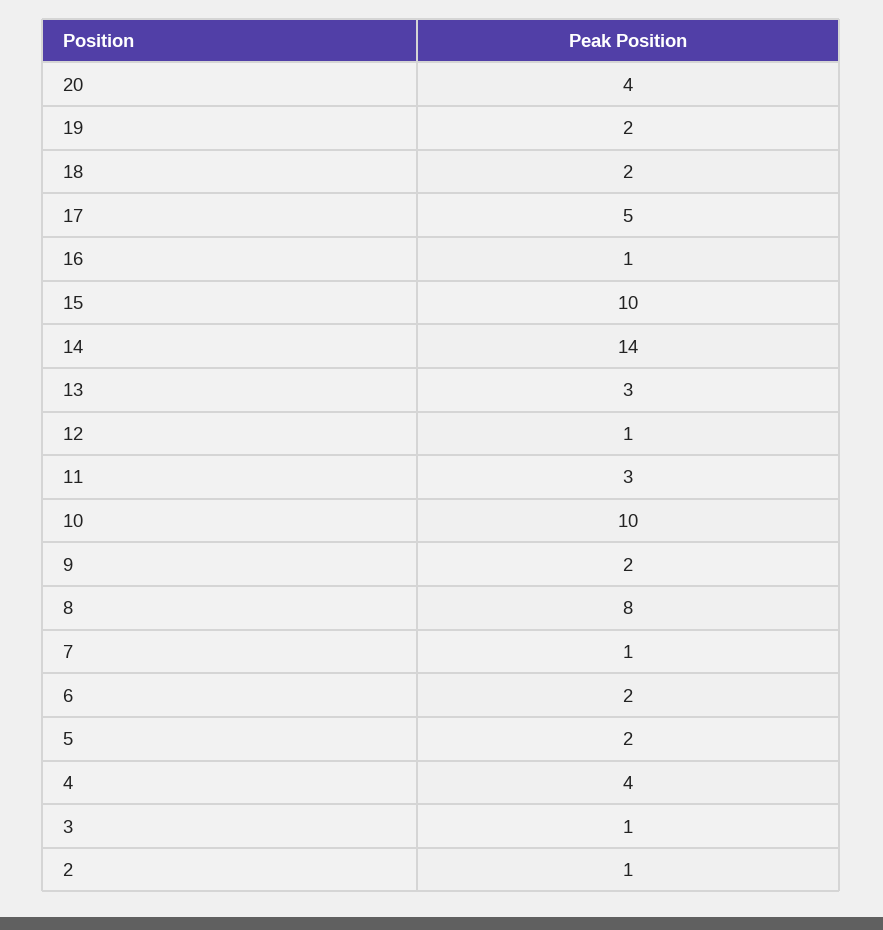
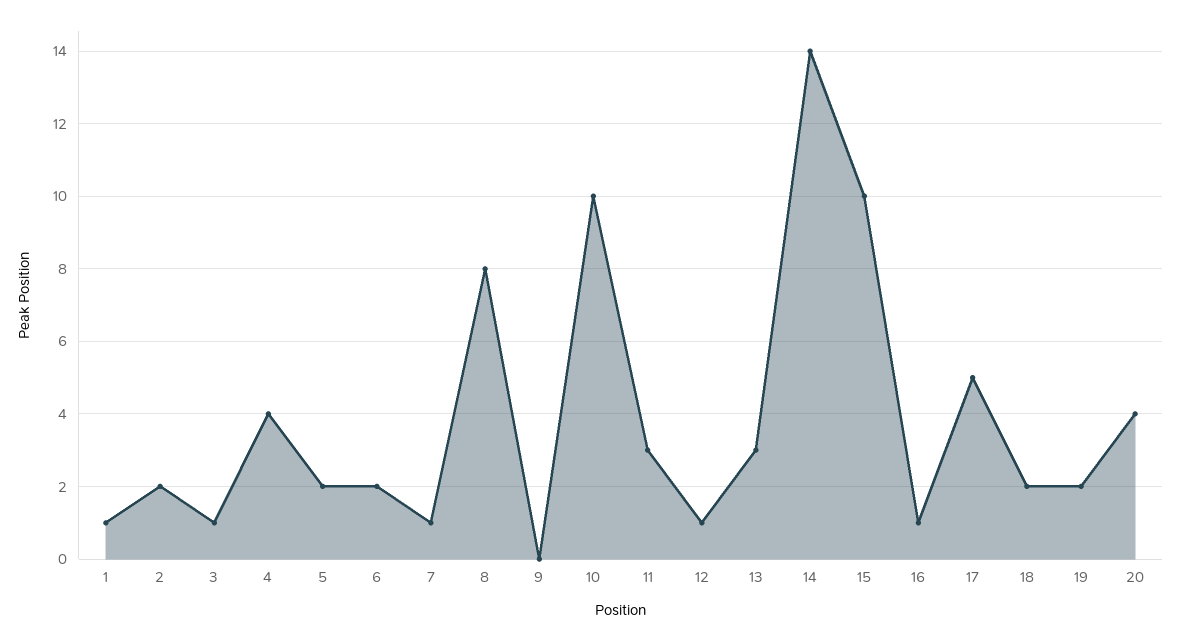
  {
    "20": 4,
    "19": 2,
    "18": 2,
    "17": 5,
    "16": 1,
    "15": 10,
    "14": 14,
    "13": 3,
    "12": 1,
    "11": 3,
    "10": 10,
-   "9": 2,
+   "9": 0,
    "8": 8,
    "7": 1,
    "6": 2,
    "5": 2,
    "4": 4,
    "3": 1,
-   "2": 1
+   "2": 2,
+   "1": 1
  }

